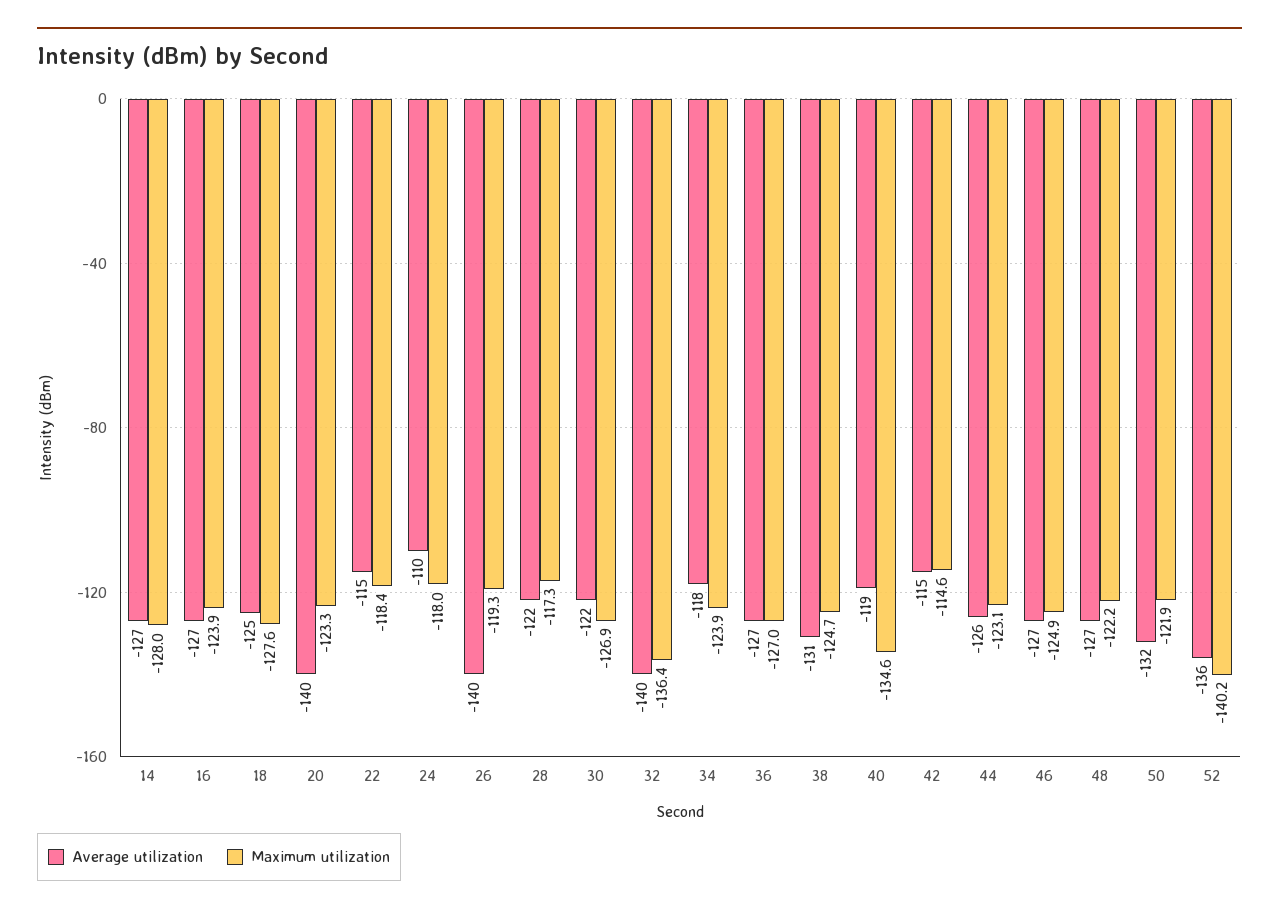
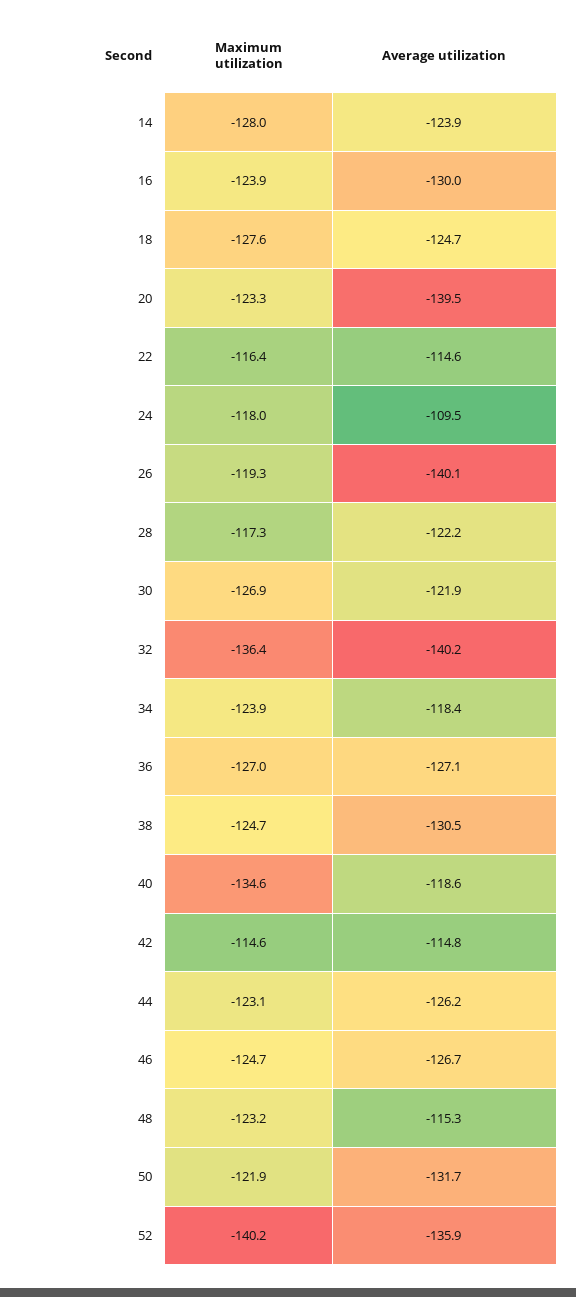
  {
    "Average utilization": {
-     "14": -127,
+     "14": -123.9,
-     "16": -127,
+     "16": -130,
      "18": -124.7,
      "20": -139.5,
      "22": -114.6,
      "24": -109.5,
      "26": -140.1,
      "28": -122.2,
      "30": -121.9,
      "32": -140.2,
      "34": -118.4,
      "36": -127.1,
      "38": -130.5,
      "40": -118.6,
      "42": -114.8,
      "44": -126.2,
      "46": -126.7,
-     "48": -127,
+     "48": -115.3,
      "50": -131.7,
      "52": -135.9
    },
    "Maximum utilization": {
      "14": -128,
      "16": -123.9,
      "18": -127.6,
      "20": -123.3,
-     "22": -118.4,
+     "22": -116.4,
      "24": -118,
      "26": -119.3,
      "28": -117.3,
      "30": -126.9,
      "32": -136.4,
      "34": -123.9,
      "36": -127,
      "38": -124.7,
      "40": -134.6,
      "42": -114.6,
      "44": -123.1,
-     "46": -124.9,
+     "46": -124.7,
-     "48": -122.2,
+     "48": -123.2,
      "50": -121.9,
      "52": -140.2
    }
  }

